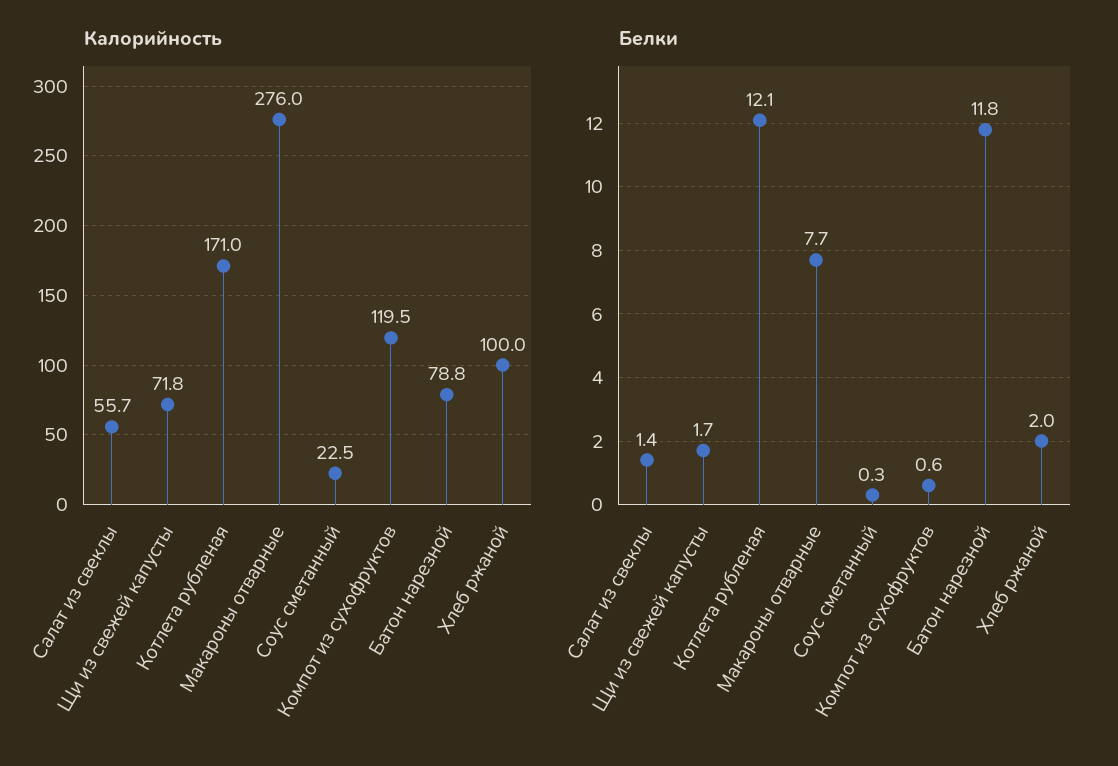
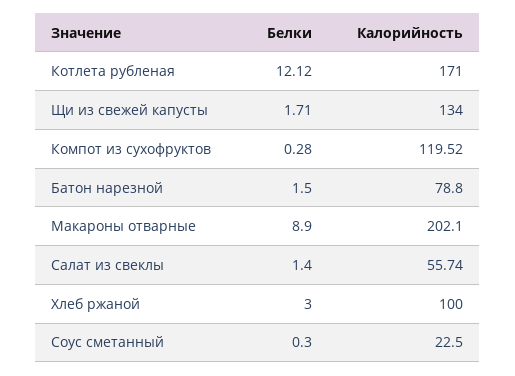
  {
    "Калорийность": {
      "Салат из свеклы": 55.74,
-     "Щи из свежей капусты": 71.8,
+     "Щи из свежей капусты": 134,
      "Котлета рубленая": 171,
-     "Макароны отварные": 276,
+     "Макароны отварные": 202.1,
      "Соус сметанный": 22.5,
      "Компот из сухофруктов": 119.52,
      "Батон нарезной": 78.8,
      "Хлеб ржаной": 100
    },
    "Белки": {
      "Салат из свеклы": 1.4,
      "Щи из свежей капусты": 1.71,
      "Котлета рубленая": 12.12,
-     "Макароны отварные": 7.7,
+     "Макароны отварные": 8.9,
      "Соус сметанный": 0.3,
-     "Компот из сухофруктов": 0.6,
+     "Компот из сухофруктов": 0.28,
-     "Батон нарезной": 11.8,
+     "Батон нарезной": 1.5,
-     "Хлеб ржаной": 2
+     "Хлеб ржаной": 3
    }
  }

